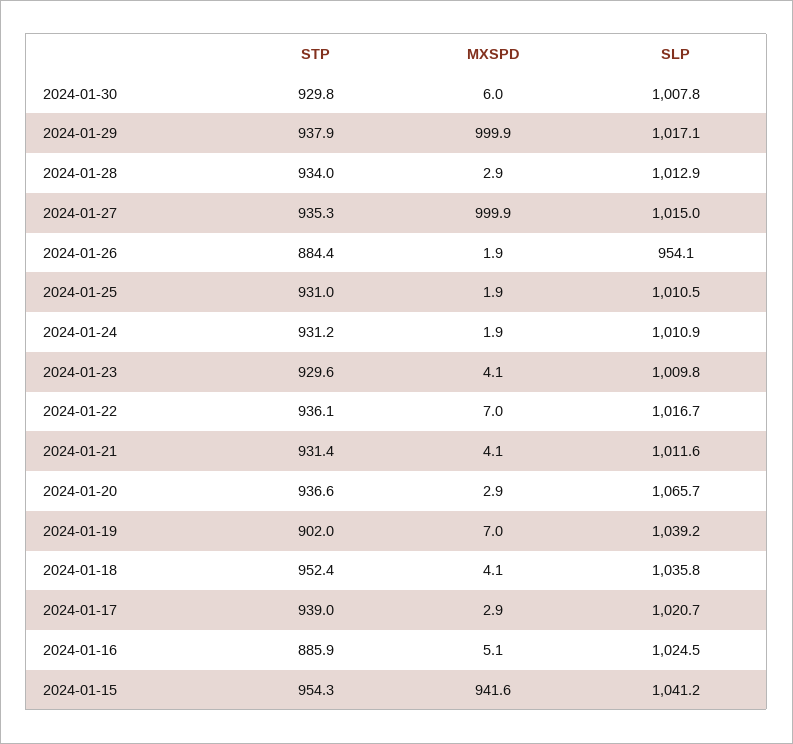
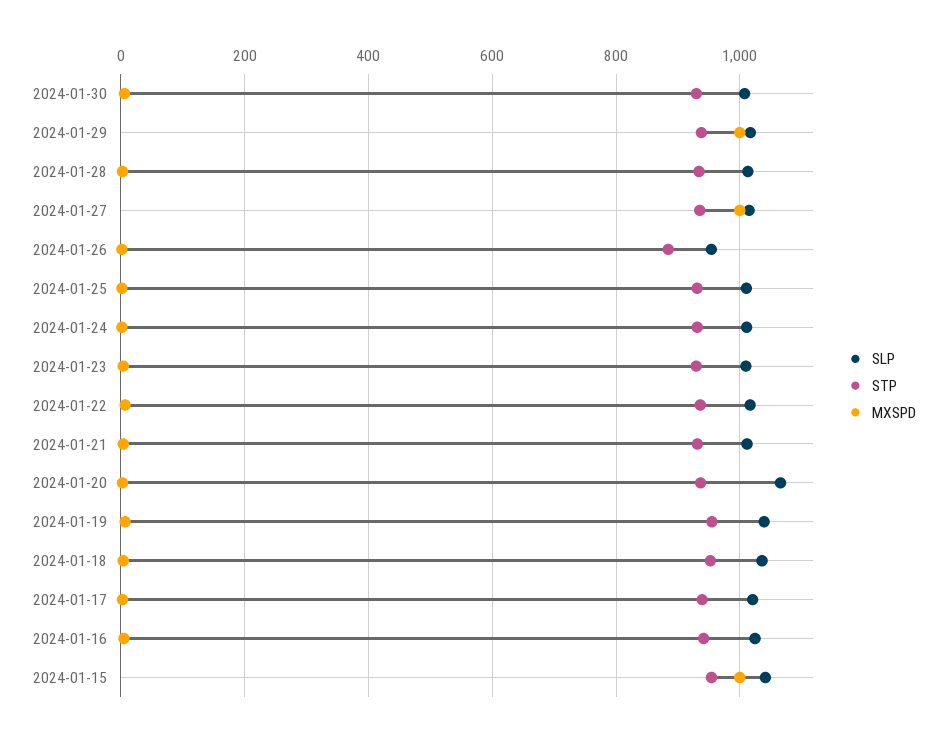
  {
    "STP": {
      "2024-01-30": 929.8,
      "2024-01-29": 937.9,
      "2024-01-28": 934,
      "2024-01-27": 935.3,
      "2024-01-26": 884.4,
      "2024-01-25": 931,
      "2024-01-24": 931.2,
      "2024-01-23": 929.6,
      "2024-01-22": 936.1,
      "2024-01-21": 931.4,
      "2024-01-20": 936.6,
-     "2024-01-19": 902,
+     "2024-01-19": 960,
      "2024-01-18": 952.4,
      "2024-01-17": 939,
-     "2024-01-16": 885.9,
+     "2024-01-16": 940,
      "2024-01-15": 954.3
    },
    "MXSPD": {
      "2024-01-30": 6,
      "2024-01-29": 999.9,
      "2024-01-28": 2.9,
      "2024-01-27": 999.9,
      "2024-01-26": 1.9,
      "2024-01-25": 1.9,
      "2024-01-24": 1.9,
      "2024-01-23": 4.1,
      "2024-01-22": 7,
      "2024-01-21": 4.1,
      "2024-01-20": 2.9,
      "2024-01-19": 7,
      "2024-01-18": 4.1,
      "2024-01-17": 2.9,
      "2024-01-16": 5.1,
-     "2024-01-15": 941.6
+     "2024-01-15": 1000
    },
    "SLP": {
      "2024-01-30": 1007.8,
      "2024-01-29": 1017.1,
      "2024-01-28": 1012.9,
      "2024-01-27": 1015,
      "2024-01-26": 954.1,
      "2024-01-25": 1010.5,
      "2024-01-24": 1010.9,
      "2024-01-23": 1009.8,
      "2024-01-22": 1016.7,
      "2024-01-21": 1011.6,
      "2024-01-20": 1065.7,
      "2024-01-19": 1039.2,
      "2024-01-18": 1035.8,
      "2024-01-17": 1020.7,
      "2024-01-16": 1024.5,
      "2024-01-15": 1041.2
    }
  }

